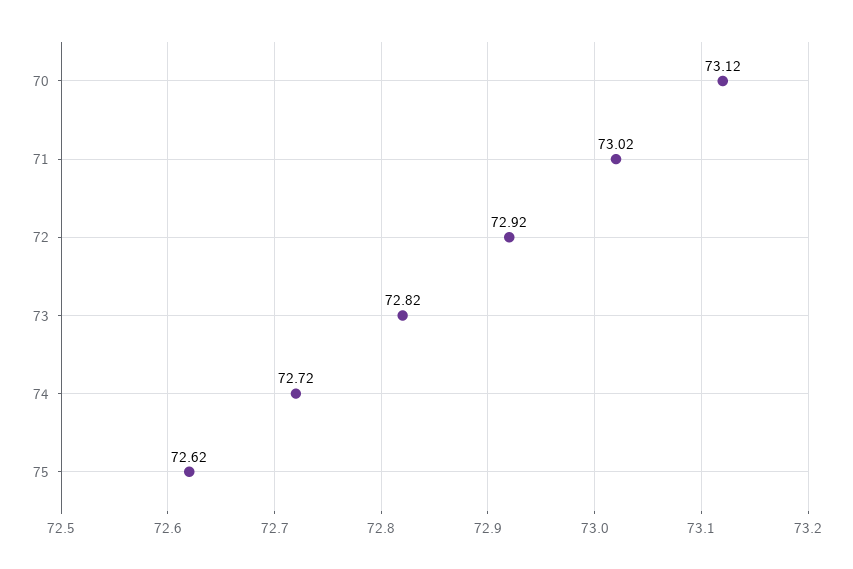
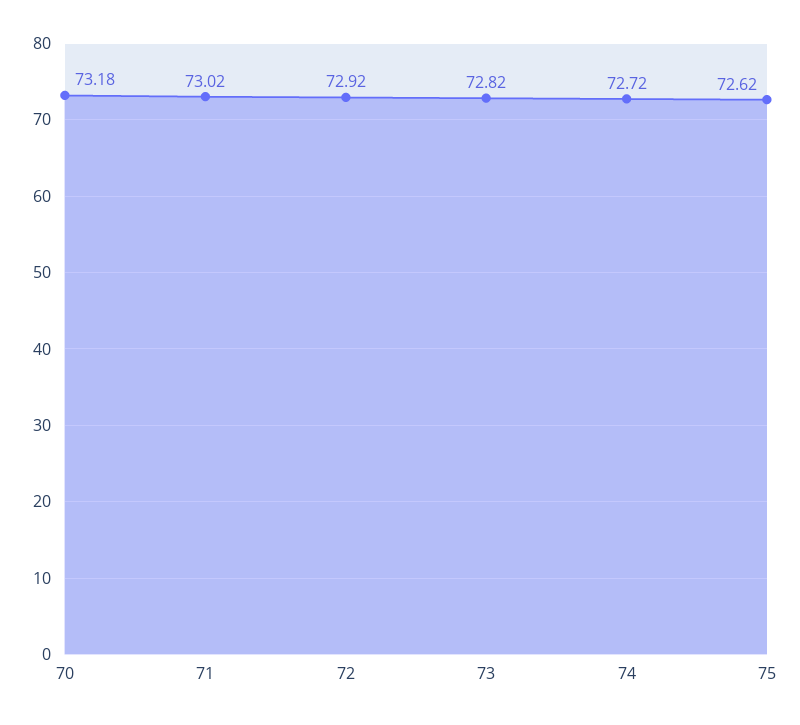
  {
-   "70": 73.12,
+   "70": 73.18,
    "71": 73.02,
    "72": 72.92,
    "73": 72.82,
    "74": 72.72,
    "75": 72.62
  }

